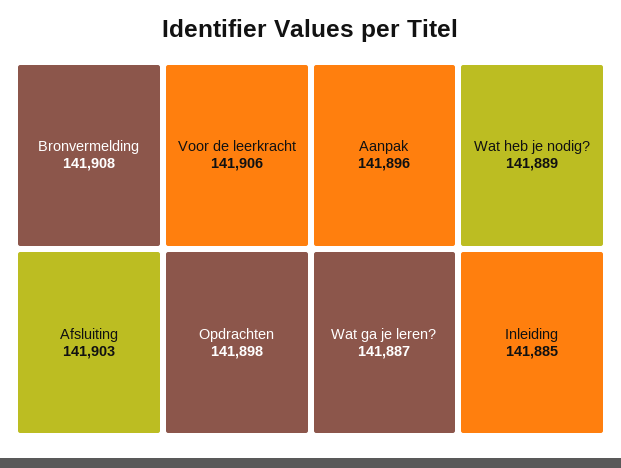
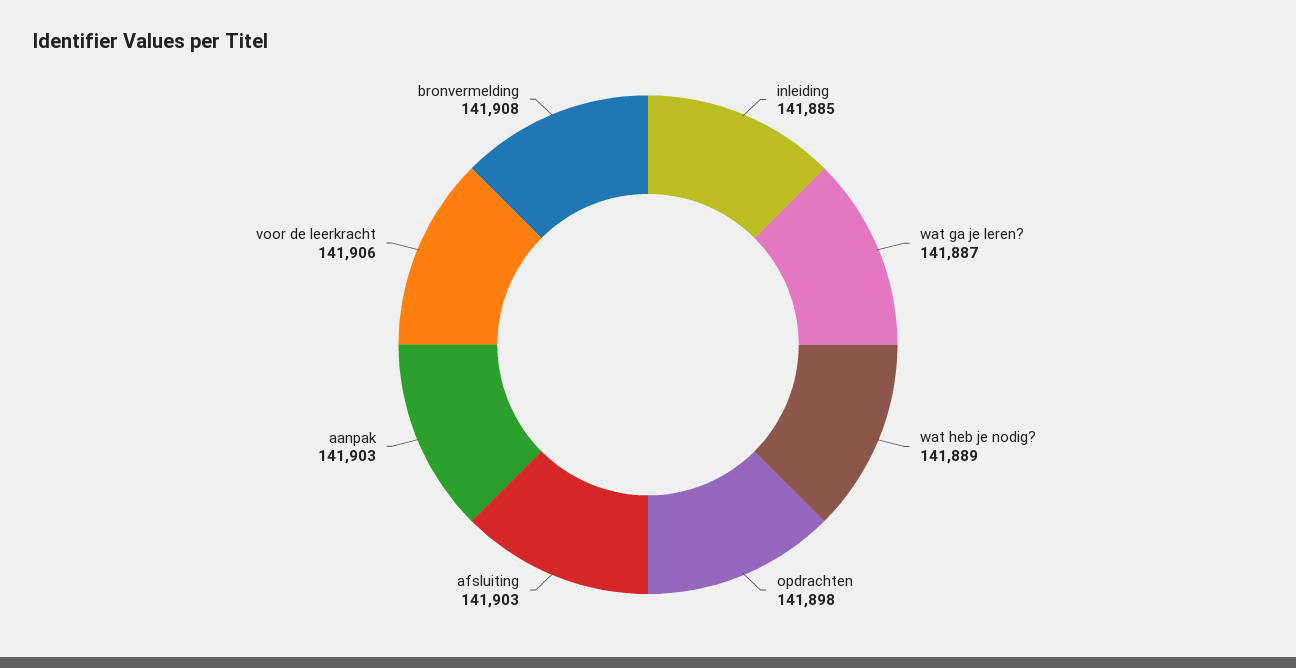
  {
    "Bronvermelding": 141908,
    "Voor de leerkracht": 141906,
    "Afsluiting": 141903,
    "Opdrachten": 141898,
-   "Aanpak": 141896,
+   "Aanpak": 141903,
    "Wat heb je nodig?": 141889,
    "Wat ga je leren?": 141887,
    "Inleiding": 141885
  }

